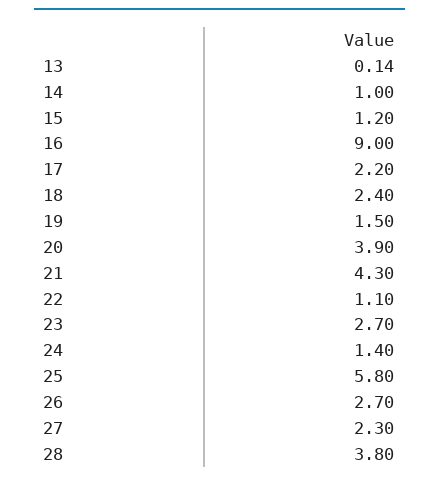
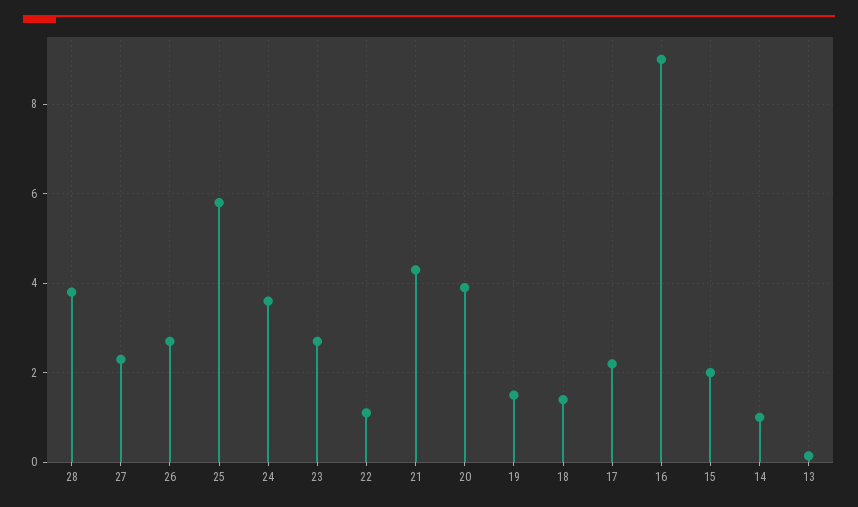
  {
    "13": 0.14,
    "14": 1,
-   "15": 1.2,
+   "15": 2,
    "16": 9,
    "17": 2.2,
-   "18": 2.4,
+   "18": 1.4,
    "19": 1.5,
    "20": 3.9,
    "21": 4.3,
    "22": 1.1,
    "23": 2.7,
-   "24": 1.4,
+   "24": 3.6,
    "25": 5.8,
    "26": 2.7,
    "27": 2.3,
    "28": 3.8
  }

